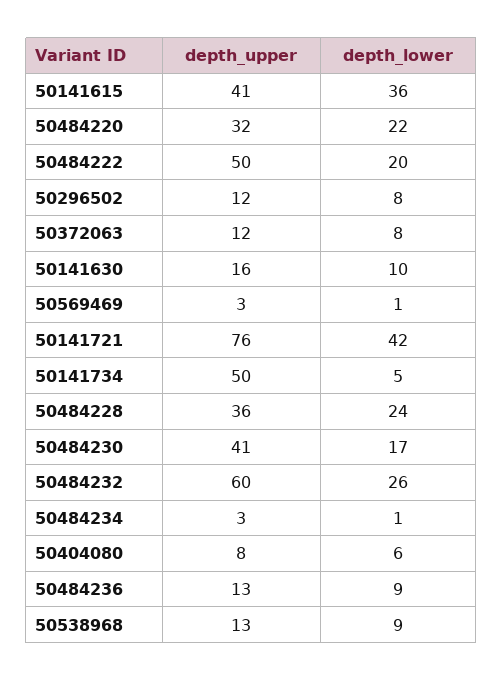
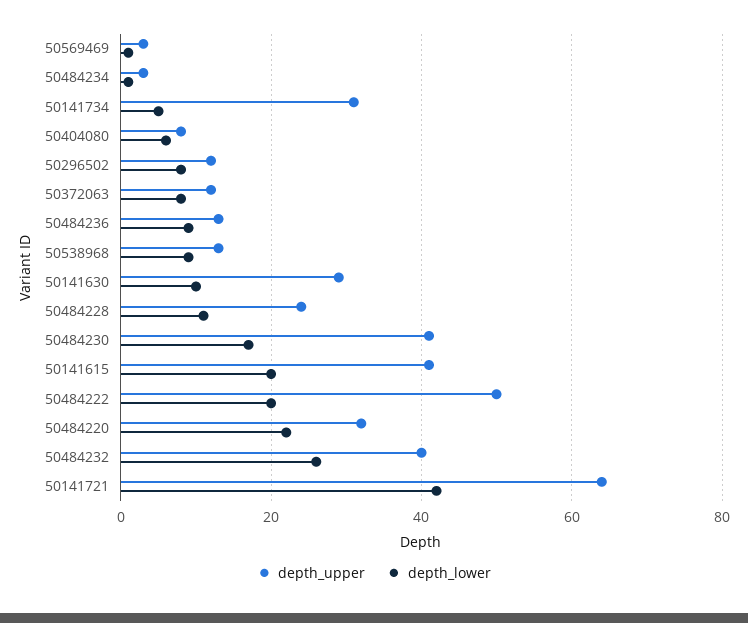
  {
    "depth_upper": {
      "50141615": 41,
      "50484220": 32,
      "50484222": 50,
      "50296502": 12,
      "50372063": 12,
-     "50141630": 16,
+     "50141630": 30,
      "50569469": 3,
-     "50141721": 76,
+     "50141721": 65,
-     "50141734": 50,
+     "50141734": 30,
-     "50484228": 36,
+     "50484228": 25,
      "50484230": 41,
-     "50484232": 60,
+     "50484232": 40,
      "50484234": 3,
      "50404080": 8,
      "50484236": 13,
      "50538968": 13
    },
    "depth_lower": {
-     "50141615": 36,
+     "50141615": 20,
      "50484220": 22,
      "50484222": 20,
      "50296502": 8,
      "50372063": 8,
      "50141630": 10,
      "50569469": 1,
      "50141721": 42,
      "50141734": 5,
-     "50484228": 24,
+     "50484228": 10,
      "50484230": 17,
      "50484232": 26,
      "50484234": 1,
      "50404080": 6,
      "50484236": 9,
      "50538968": 9
    }
  }

